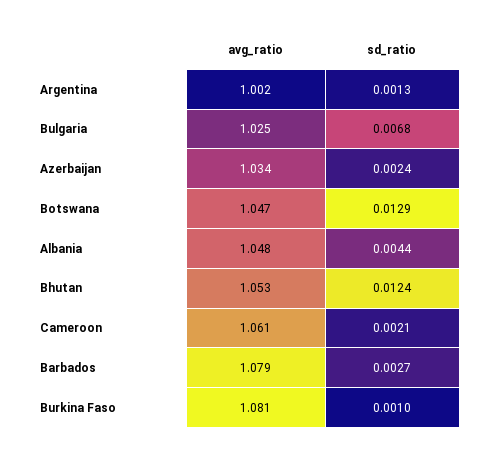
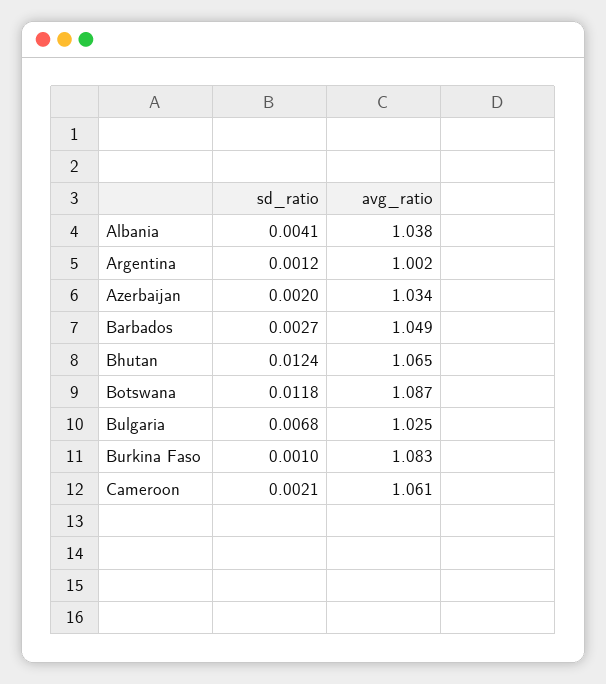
  {
    "avg_ratio": {
      "Argentina": 1.002,
      "Bulgaria": 1.025,
      "Azerbaijan": 1.034,
-     "Botswana": 1.047,
+     "Botswana": 1.087,
-     "Albania": 1.048,
+     "Albania": 1.038,
-     "Bhutan": 1.053,
+     "Bhutan": 1.065,
      "Cameroon": 1.061,
-     "Barbados": 1.079,
+     "Barbados": 1.049,
-     "Burkina Faso": 1.081
+     "Burkina Faso": 1.083
    },
    "sd_ratio": {
-     "Argentina": 0.0013,
+     "Argentina": 0.0012,
      "Bulgaria": 0.0068,
-     "Azerbaijan": 0.0024,
+     "Azerbaijan": 0.002,
-     "Botswana": 0.0129,
+     "Botswana": 0.0118,
-     "Albania": 0.0044,
+     "Albania": 0.0041,
      "Bhutan": 0.0124,
      "Cameroon": 0.0021,
      "Barbados": 0.0027,
      "Burkina Faso": 0.001
    }
  }

